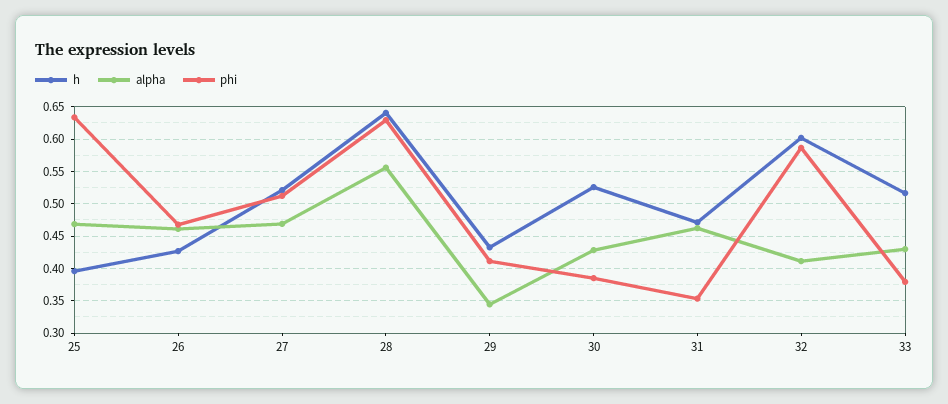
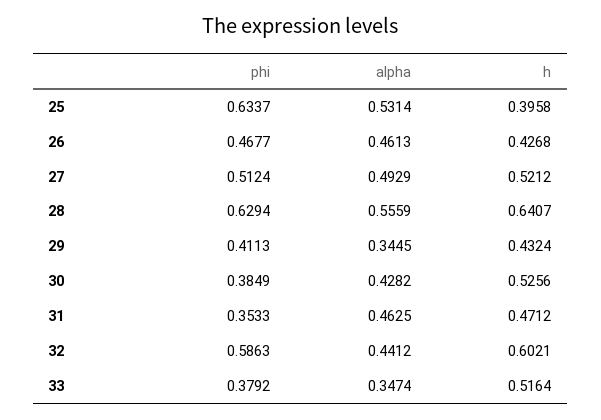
  {
    "h": {
      "25": 0.3958,
      "26": 0.4268,
      "27": 0.5212,
      "28": 0.6407,
      "29": 0.4324,
      "30": 0.5256,
      "31": 0.4712,
      "32": 0.6021,
      "33": 0.5164
    },
    "alpha": {
-     "25": 0.47,
+     "25": 0.5314,
      "26": 0.4613,
-     "27": 0.47,
+     "27": 0.4929,
      "28": 0.5559,
      "29": 0.3445,
      "30": 0.4282,
      "31": 0.4625,
-     "32": 0.41,
+     "32": 0.4412,
-     "33": 0.43
+     "33": 0.3474
    },
    "phi": {
      "25": 0.6337,
      "26": 0.4677,
      "27": 0.5124,
      "28": 0.6294,
      "29": 0.4113,
      "30": 0.3849,
      "31": 0.3533,
      "32": 0.5863,
      "33": 0.3792
    }
  }

